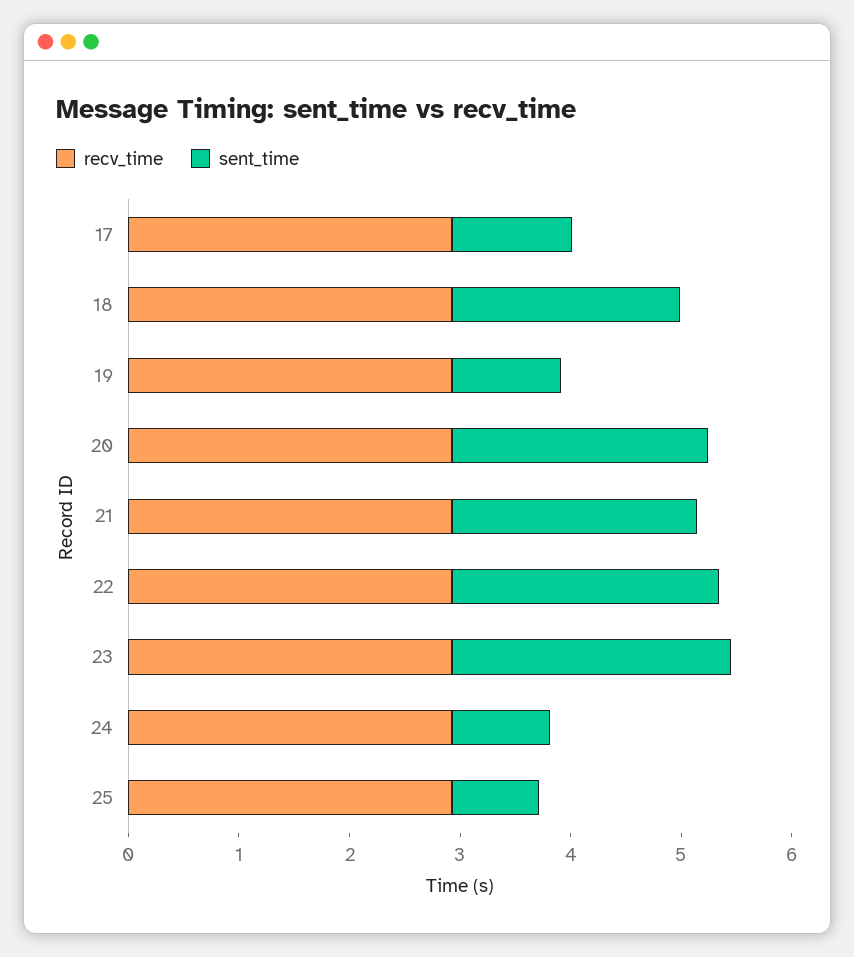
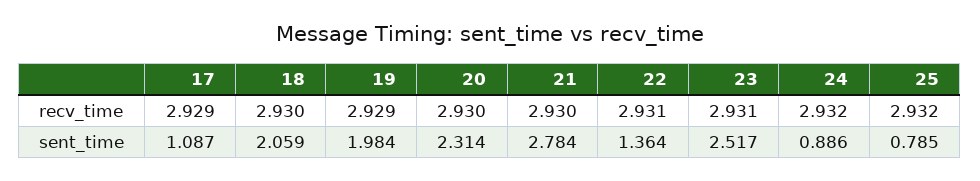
  {
    "recv_time": {
      "17": 2.929,
      "18": 2.93,
      "19": 2.929,
      "20": 2.93,
      "21": 2.93,
      "22": 2.931,
      "23": 2.931,
      "24": 2.932,
      "25": 2.932
    },
    "sent_time": {
      "17": 1.087,
      "18": 2.059,
-     "19": 1,
+     "19": 1.984,
      "20": 2.314,
-     "21": 2.2,
+     "21": 2.784,
-     "22": 2.4,
+     "22": 1.364,
      "23": 2.517,
      "24": 0.886,
      "25": 0.785
    }
  }

